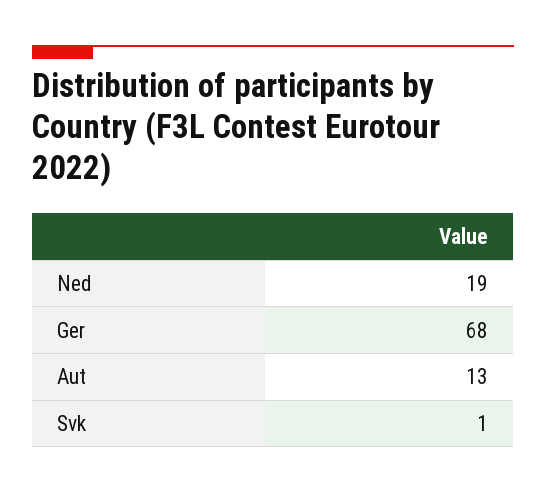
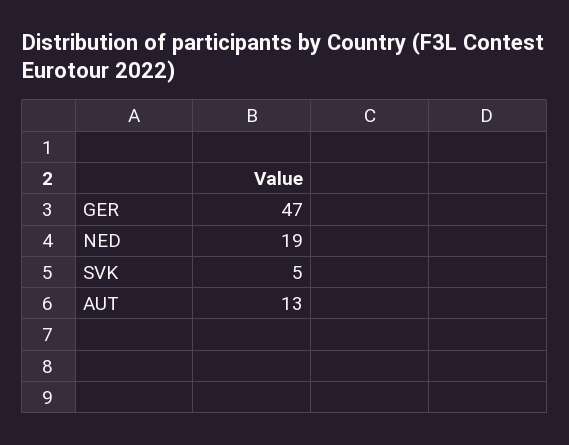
  {
    "Ned": 19,
-   "Ger": 68,
+   "Ger": 47,
    "Aut": 13,
-   "Svk": 1
+   "Svk": 5
  }

